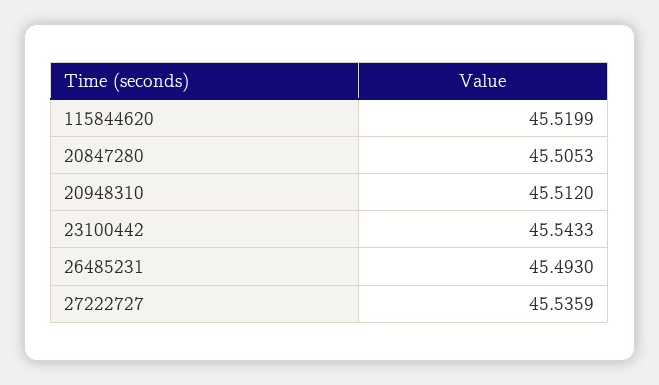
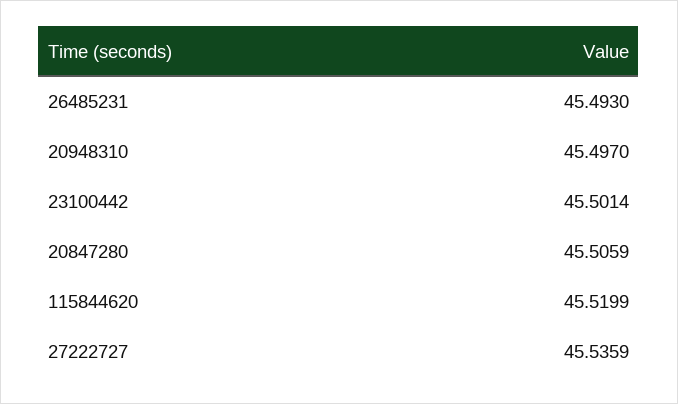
  {
    "115844620": 45.5199,
-   "20847280": 45.5053,
+   "20847280": 45.5059,
-   "20948310": 45.512,
+   "20948310": 45.497,
-   "23100442": 45.5433,
+   "23100442": 45.5014,
    "26485231": 45.493,
    "27222727": 45.5359
  }

